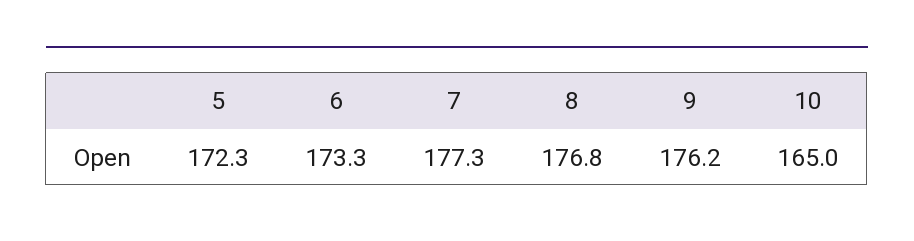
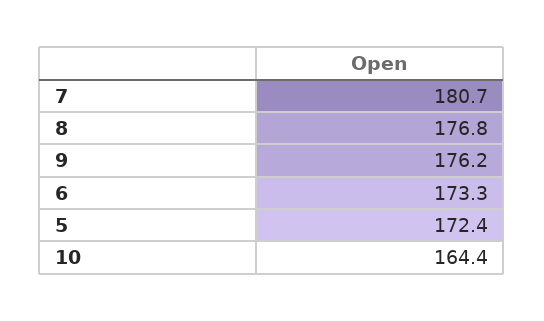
  {
-   "5": 172.3,
+   "5": 172.4,
    "6": 173.3,
-   "7": 177.3,
+   "7": 180.7,
    "8": 176.8,
    "9": 176.2,
-   "10": 165
+   "10": 164.4
  }

